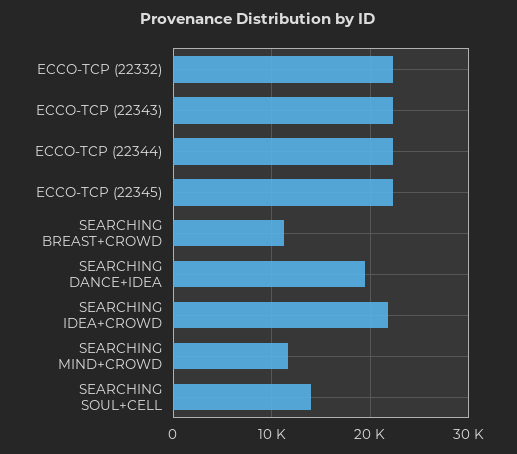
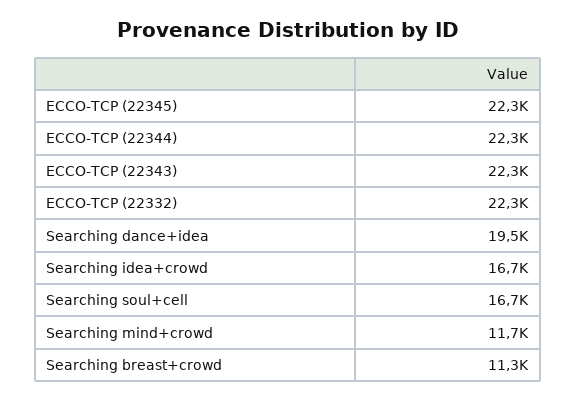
  {
    "ECCO-TCP (22332)": 22300,
    "ECCO-TCP (22343)": 22300,
    "ECCO-TCP (22344)": 22300,
    "ECCO-TCP (22345)": 22300,
    "SEARCHING BREAST+CROWD": 11300,
    "SEARCHING DANCE+IDEA": 19500,
-   "SEARCHING IDEA+CROWD": 22000,
+   "SEARCHING IDEA+CROWD": 16700,
    "SEARCHING MIND+CROWD": 11700,
-   "SEARCHING SOUL+CELL": 14000
+   "SEARCHING SOUL+CELL": 16700
  }

